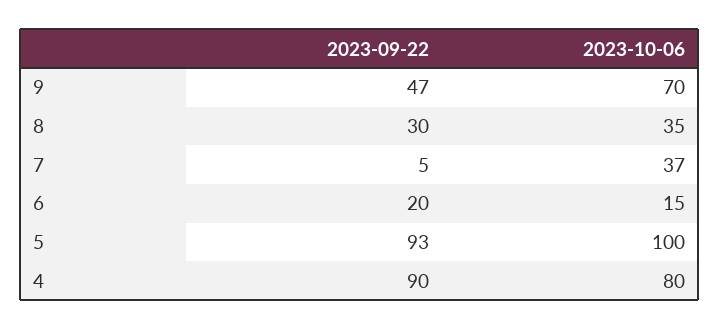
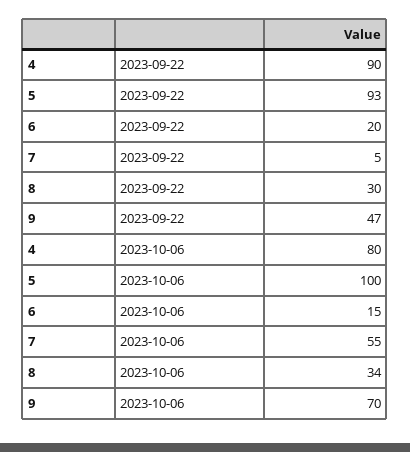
  {
    "2023-09-22": {
      "9": 47,
      "8": 30,
      "7": 5,
      "6": 20,
      "5": 93,
      "4": 90
    },
    "2023-10-06": {
      "9": 70,
-     "8": 35,
+     "8": 34,
-     "7": 37,
+     "7": 55,
      "6": 15,
      "5": 100,
      "4": 80
    }
  }

